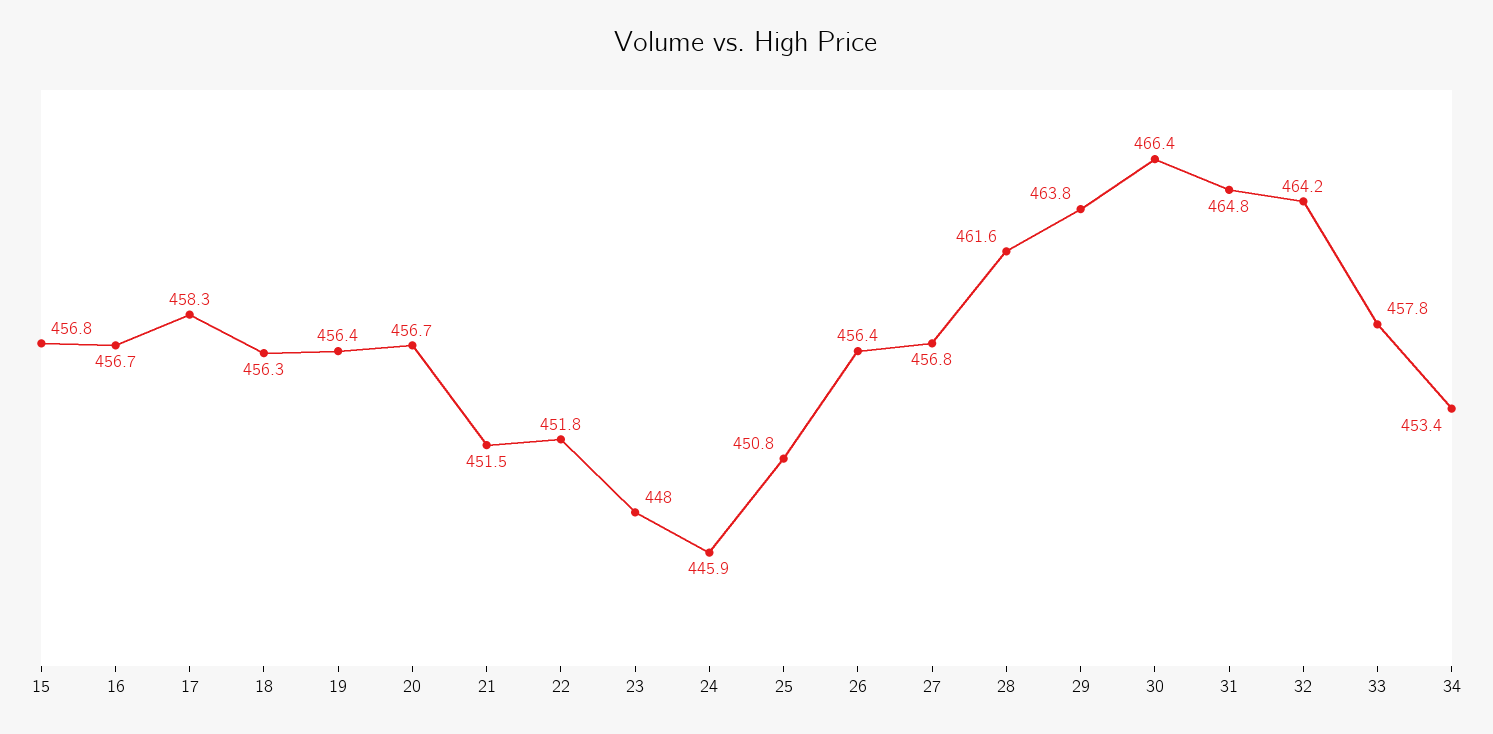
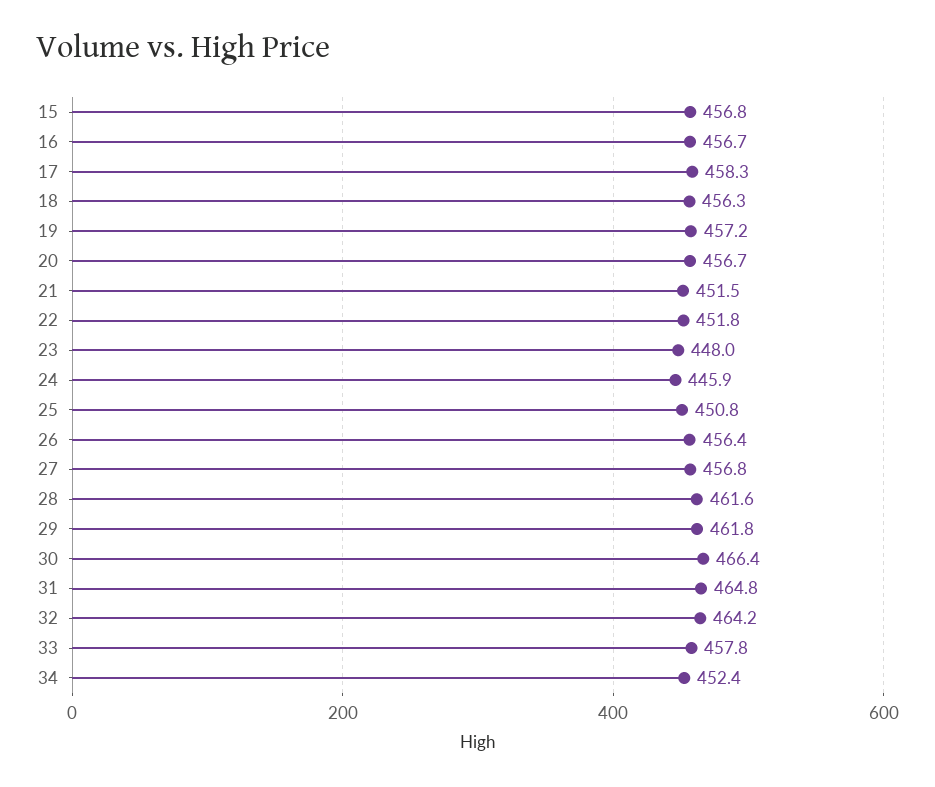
  {
    "15": 456.8,
    "16": 456.7,
    "17": 458.3,
    "18": 456.3,
-   "19": 456.4,
+   "19": 457.2,
    "20": 456.7,
    "21": 451.5,
    "22": 451.8,
    "23": 448,
    "24": 445.9,
    "25": 450.8,
    "26": 456.4,
    "27": 456.8,
    "28": 461.6,
-   "29": 463.8,
+   "29": 461.8,
    "30": 466.4,
    "31": 464.8,
    "32": 464.2,
    "33": 457.8,
-   "34": 453.4
+   "34": 452.4
  }

